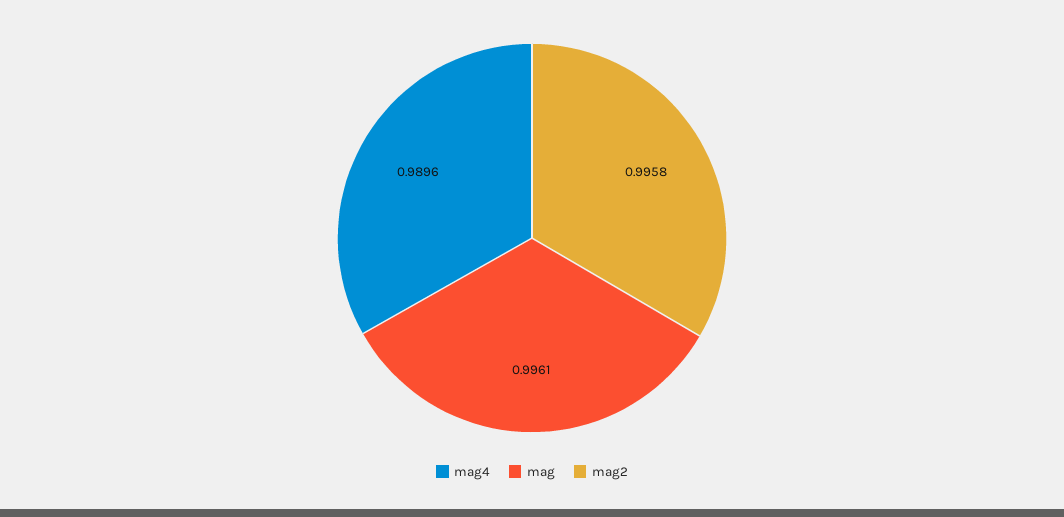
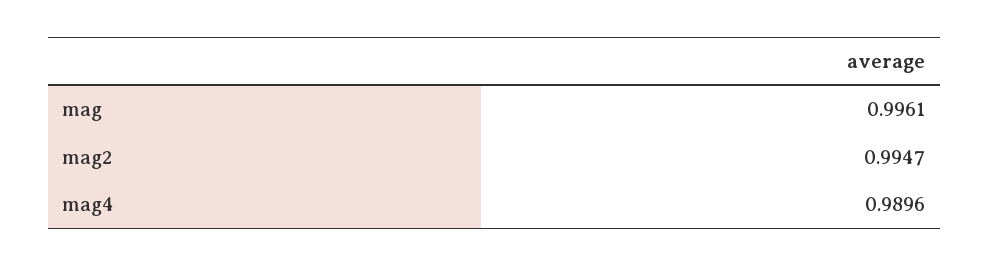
  {
    "mag4": 0.9896,
    "mag": 0.9961,
-   "mag2": 0.9958
+   "mag2": 0.9947
  }

